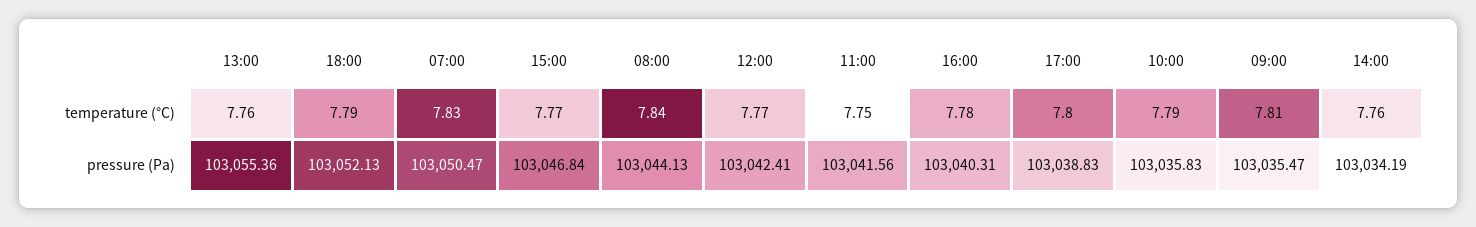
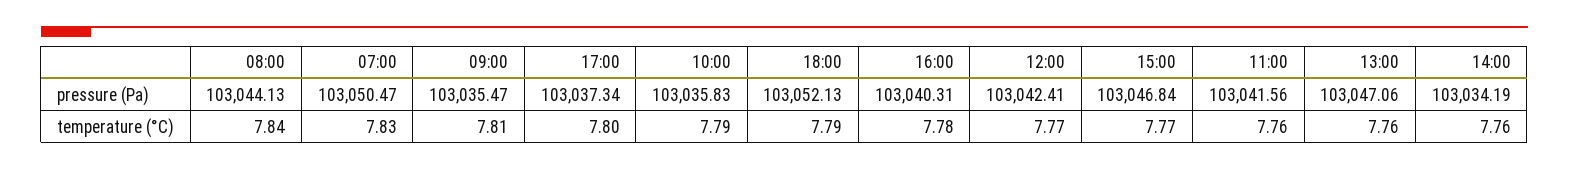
  {
    "13:00": {
      "temperature (°C)": 7.76,
-     "pressure (Pa)": 103055.36
+     "pressure (Pa)": 103047.06
    },
    "18:00": {
      "temperature (°C)": 7.79,
      "pressure (Pa)": 103052.13
    },
    "07:00": {
      "temperature (°C)": 7.83,
      "pressure (Pa)": 103050.47
    },
    "15:00": {
      "temperature (°C)": 7.77,
      "pressure (Pa)": 103046.84
    },
    "08:00": {
      "temperature (°C)": 7.84,
      "pressure (Pa)": 103044.13
    },
    "12:00": {
      "temperature (°C)": 7.77,
      "pressure (Pa)": 103042.41
    },
    "11:00": {
-     "temperature (°C)": 7.75,
+     "temperature (°C)": 7.76,
      "pressure (Pa)": 103041.56
    },
    "16:00": {
      "temperature (°C)": 7.78,
      "pressure (Pa)": 103040.31
    },
    "17:00": {
      "temperature (°C)": 7.8,
-     "pressure (Pa)": 103038.83
+     "pressure (Pa)": 103037.34
    },
    "10:00": {
      "temperature (°C)": 7.79,
      "pressure (Pa)": 103035.83
    },
    "09:00": {
      "temperature (°C)": 7.81,
      "pressure (Pa)": 103035.47
    },
    "14:00": {
      "temperature (°C)": 7.76,
      "pressure (Pa)": 103034.19
    }
  }

